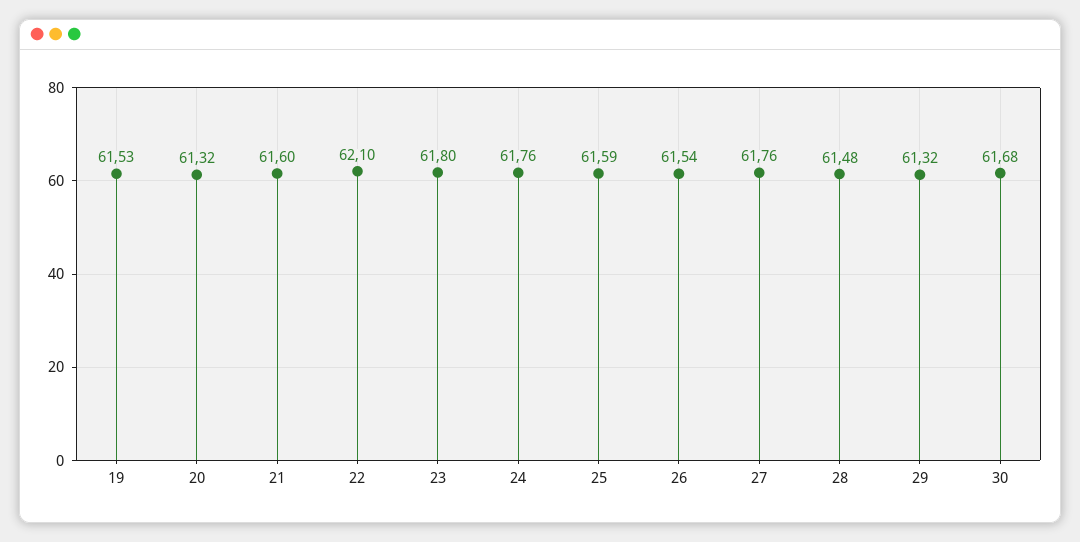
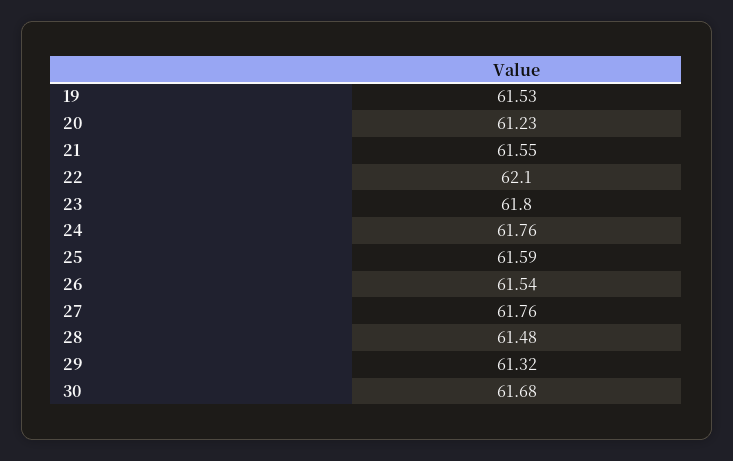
  {
    "19": 61.53,
-   "20": 61.32,
+   "20": 61.23,
-   "21": 61.6,
+   "21": 61.55,
    "22": 62.1,
    "23": 61.8,
    "24": 61.76,
    "25": 61.59,
    "26": 61.54,
    "27": 61.76,
    "28": 61.48,
    "29": 61.32,
    "30": 61.68
  }

